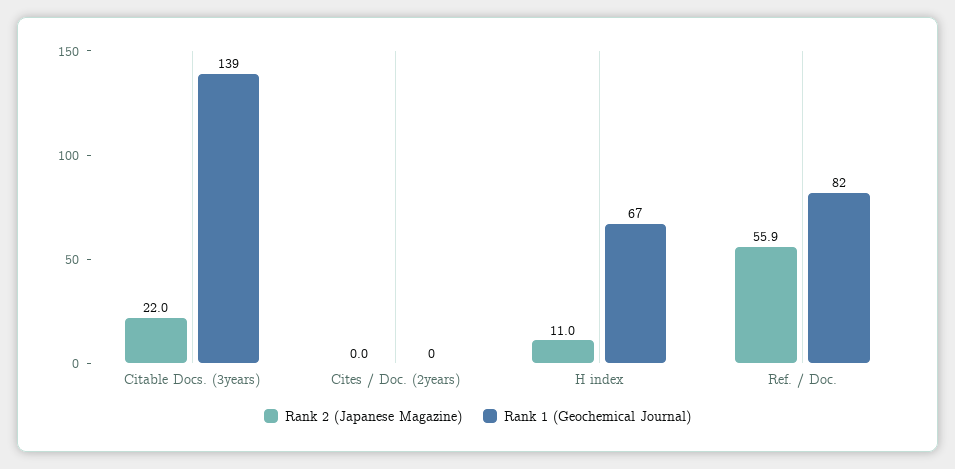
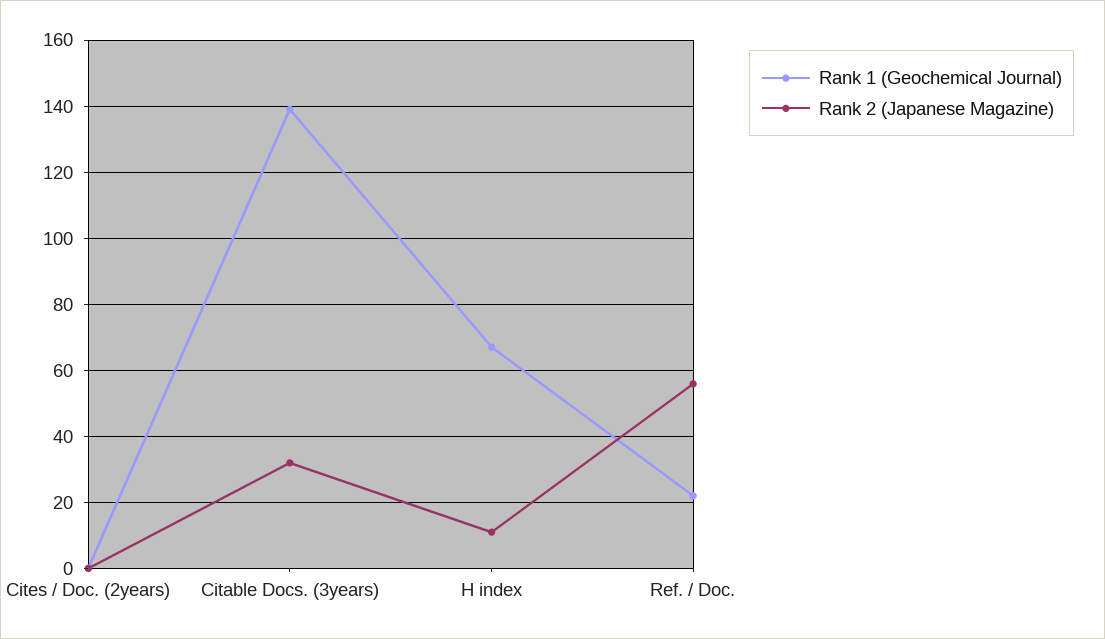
  {
    "Rank 2 (Japanese Magazine)": {
-     "Citable Docs. (3years)": 22,
+     "Citable Docs. (3years)": 32,
      "Cites / Doc. (2years)": 0,
      "H index": 11,
      "Ref. / Doc.": 55.9
    },
    "Rank 1 (Geochemical Journal)": {
      "Citable Docs. (3years)": 139,
      "Cites / Doc. (2years)": 0,
      "H index": 67,
-     "Ref. / Doc.": 82
+     "Ref. / Doc.": 22
    }
  }

